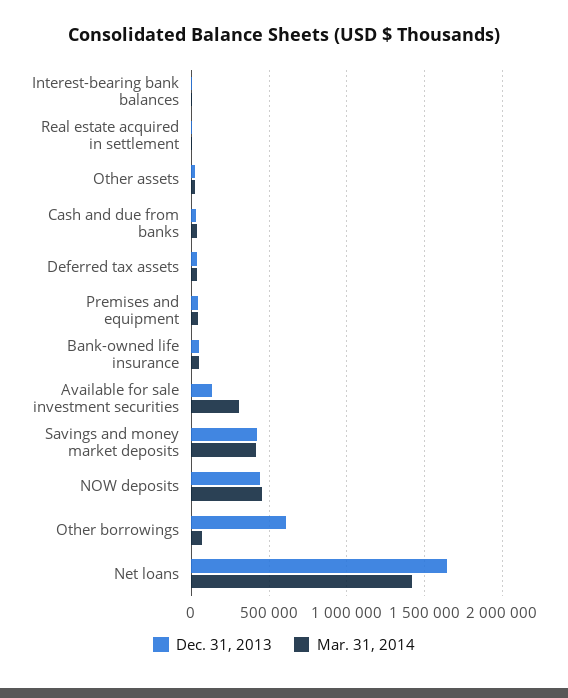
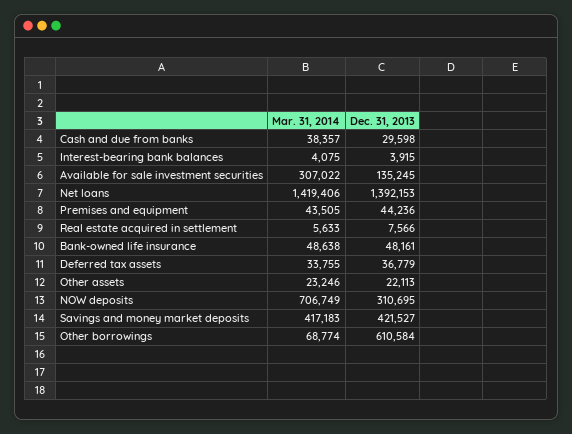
  {
    "Dec. 31, 2013": {
      "Interest-bearing bank balances": 3915,
      "Real estate acquired in settlement": 7566,
      "Other assets": 22113,
      "Cash and due from banks": 29598,
      "Deferred tax assets": 36779,
      "Premises and equipment": 44236,
      "Bank-owned life insurance": 48161,
      "Available for sale investment securities": 135245,
      "Savings and money market deposits": 421527,
-     "NOW deposits": 450000,
+     "NOW deposits": 310695,
      "Other borrowings": 610584,
-     "Net loans": 1650000
+     "Net loans": 1392153
    },
    "Mar. 31, 2014": {
      "Interest-bearing bank balances": 4075,
      "Real estate acquired in settlement": 5633,
      "Other assets": 23246,
      "Cash and due from banks": 38357,
      "Deferred tax assets": 33755,
      "Premises and equipment": 43505,
      "Bank-owned life insurance": 48638,
      "Available for sale investment securities": 307022,
      "Savings and money market deposits": 417183,
-     "NOW deposits": 450000,
+     "NOW deposits": 706749,
      "Other borrowings": 68774,
      "Net loans": 1419406
    }
  }

